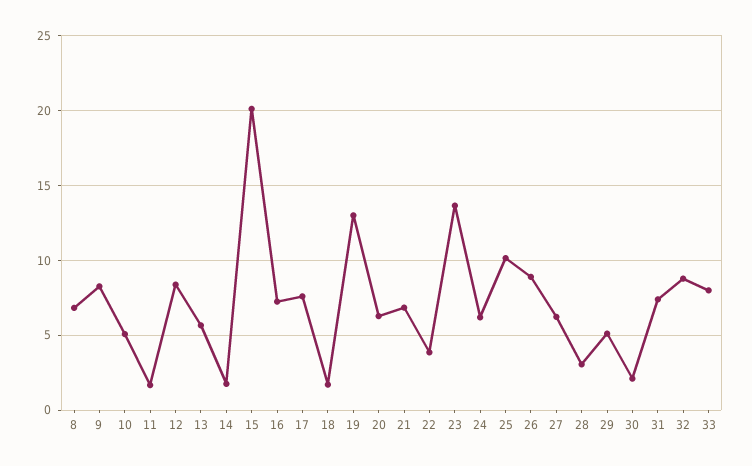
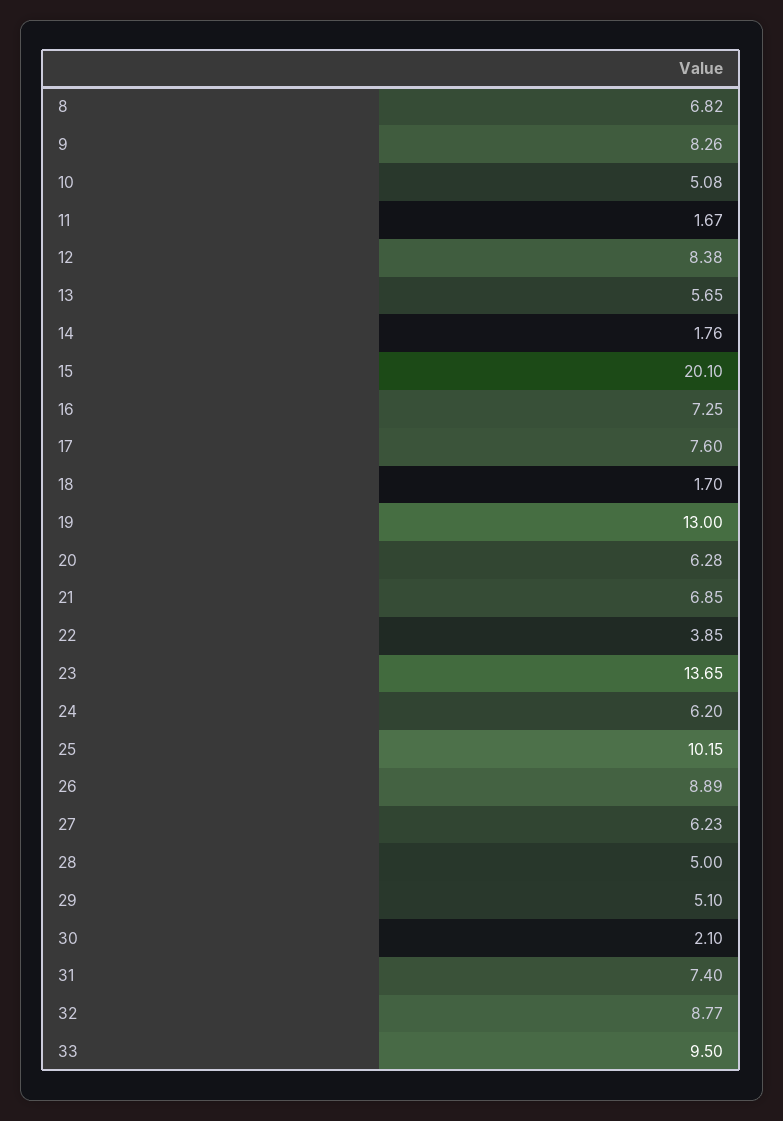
  {
    "8": 6.82,
    "9": 8.26,
    "10": 5.08,
    "11": 1.67,
    "12": 8.38,
    "13": 5.65,
    "14": 1.76,
    "15": 20.1,
    "16": 7.25,
    "17": 7.6,
    "18": 1.7,
    "19": 13,
    "20": 6.28,
    "21": 6.85,
    "22": 3.85,
    "23": 13.65,
    "24": 6.2,
    "25": 10.15,
    "26": 8.89,
    "27": 6.23,
-   "28": 3,
+   "28": 5,
    "29": 5.1,
    "30": 2.1,
    "31": 7.4,
    "32": 8.77,
-   "33": 8
+   "33": 9.5
  }

